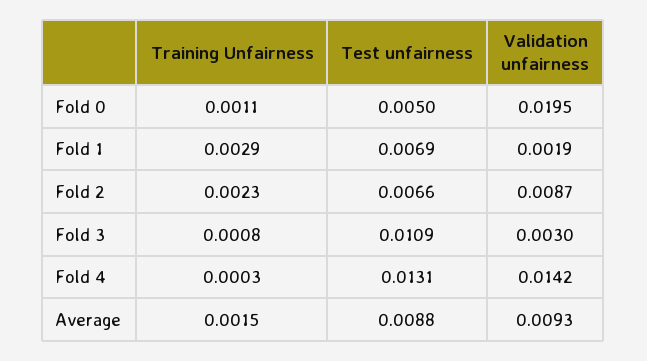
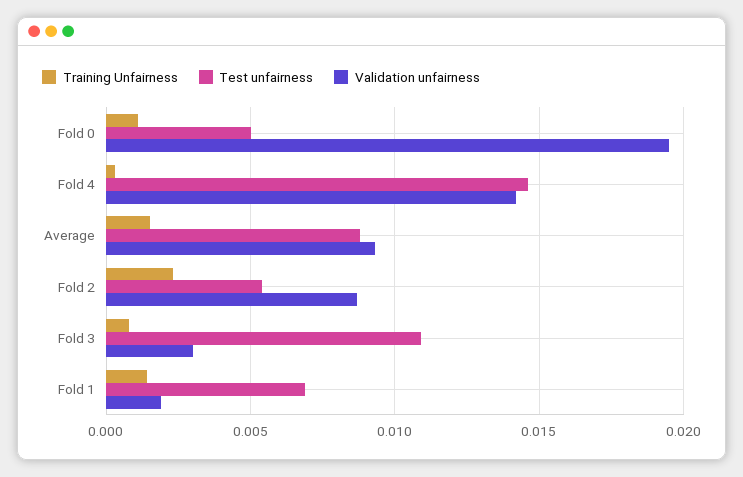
  {
    "Training Unfairness": {
      "Fold 0": 0.0011,
-     "Fold 1": 0.0029,
+     "Fold 1": 0.0015,
      "Fold 2": 0.0023,
      "Fold 3": 0.0008,
      "Fold 4": 0.0003,
      "Average": 0.0015
    },
    "Test unfairness": {
      "Fold 0": 0.005,
      "Fold 1": 0.0069,
-     "Fold 2": 0.0066,
+     "Fold 2": 0.0055,
      "Fold 3": 0.0109,
-     "Fold 4": 0.0131,
+     "Fold 4": 0.0145,
      "Average": 0.0088
    },
    "Validation unfairness": {
      "Fold 0": 0.0195,
      "Fold 1": 0.0019,
      "Fold 2": 0.0087,
      "Fold 3": 0.003,
      "Fold 4": 0.0142,
      "Average": 0.0093
    }
  }

